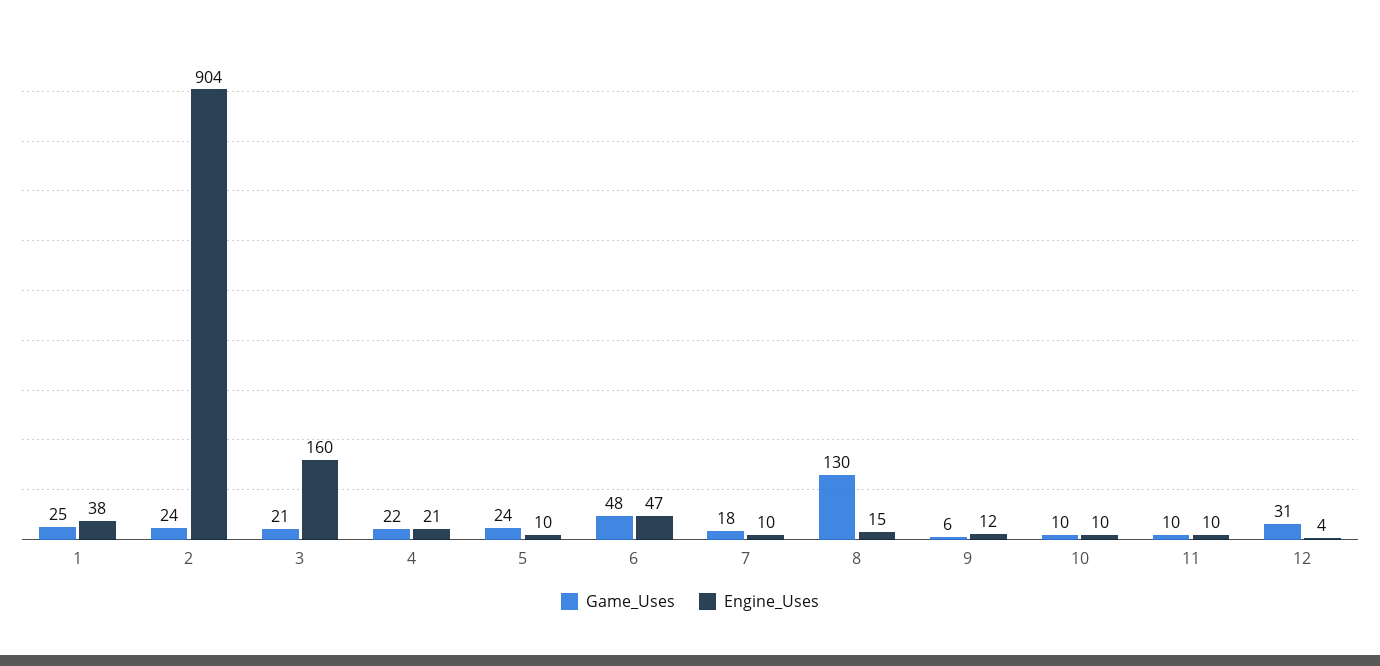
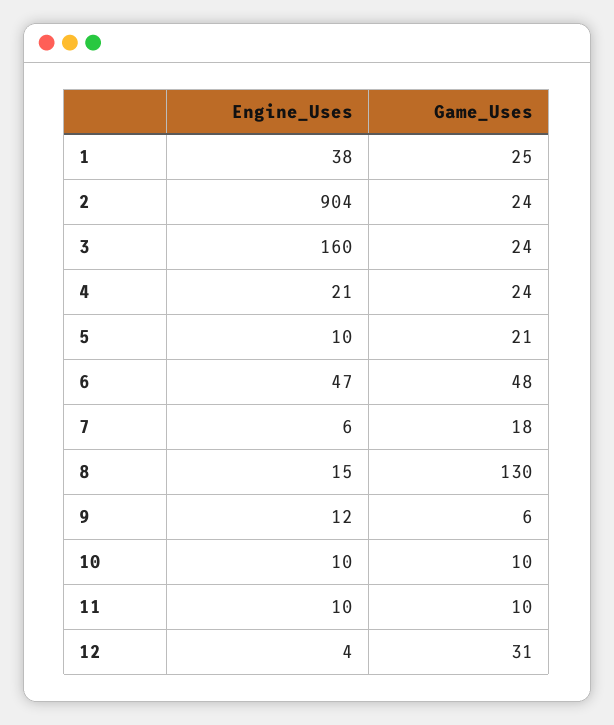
  {
    "Game_Uses": {
      "1": 25,
      "2": 24,
-     "3": 21,
+     "3": 24,
-     "4": 22,
+     "4": 24,
-     "5": 24,
+     "5": 21,
      "6": 48,
      "7": 18,
      "8": 130,
      "9": 6,
      "10": 10,
      "11": 10,
      "12": 31
    },
    "Engine_Uses": {
      "1": 38,
      "2": 904,
      "3": 160,
      "4": 21,
      "5": 10,
      "6": 47,
-     "7": 10,
+     "7": 6,
      "8": 15,
      "9": 12,
      "10": 10,
      "11": 10,
      "12": 4
    }
  }

